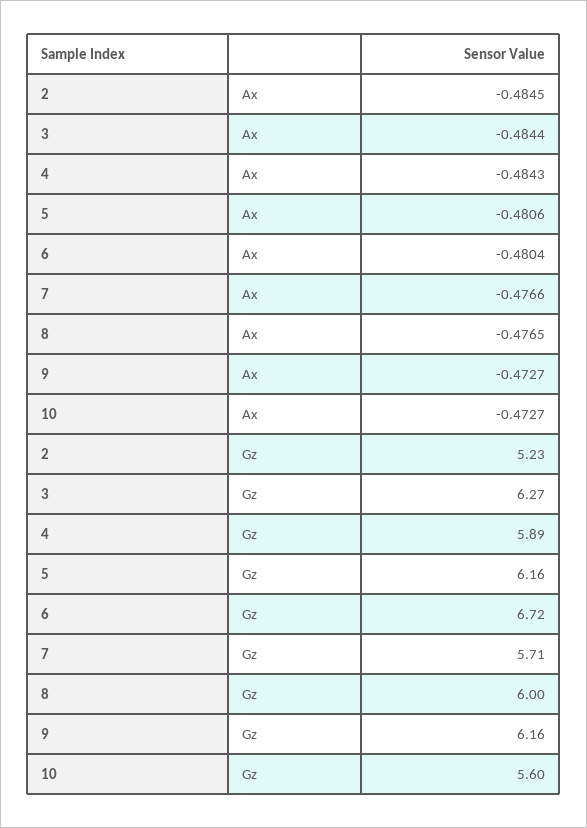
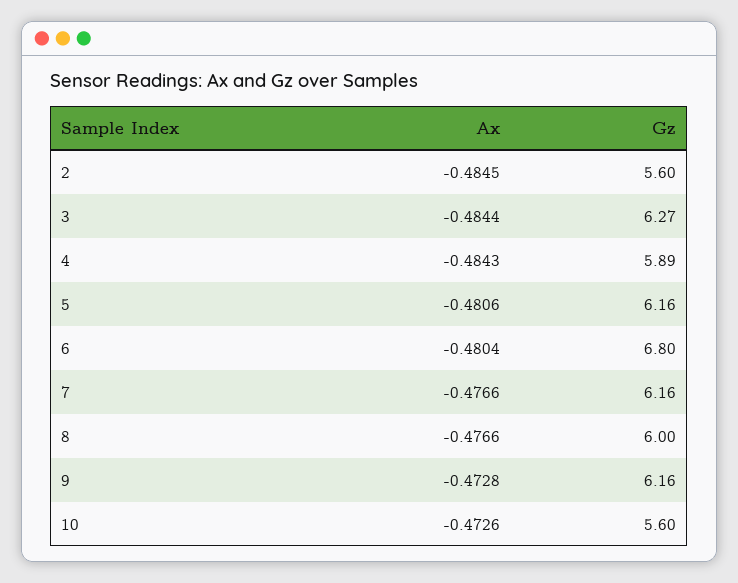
  {
    "2": {
      "Ax": -0.4845,
-     "Gz": 5.23
+     "Gz": 5.6
    },
    "3": {
      "Ax": -0.4844,
      "Gz": 6.27
    },
    "4": {
      "Ax": -0.4843,
      "Gz": 5.89
    },
    "5": {
      "Ax": -0.4806,
      "Gz": 6.16
    },
    "6": {
      "Ax": -0.4804,
-     "Gz": 6.72
+     "Gz": 6.8
    },
    "7": {
      "Ax": -0.4766,
-     "Gz": 5.71
+     "Gz": 6.16
    },
    "8": {
-     "Ax": -0.4765,
+     "Ax": -0.4766,
      "Gz": 6
    },
    "9": {
-     "Ax": -0.4727,
+     "Ax": -0.4728,
      "Gz": 6.16
    },
    "10": {
-     "Ax": -0.4727,
+     "Ax": -0.4726,
      "Gz": 5.6
    }
  }

